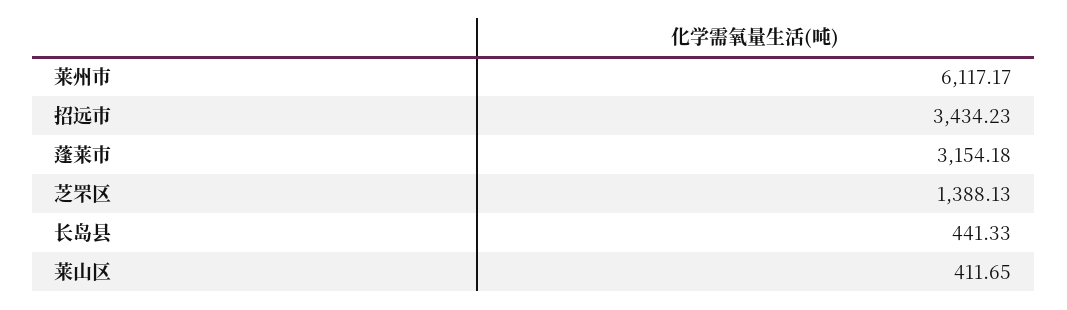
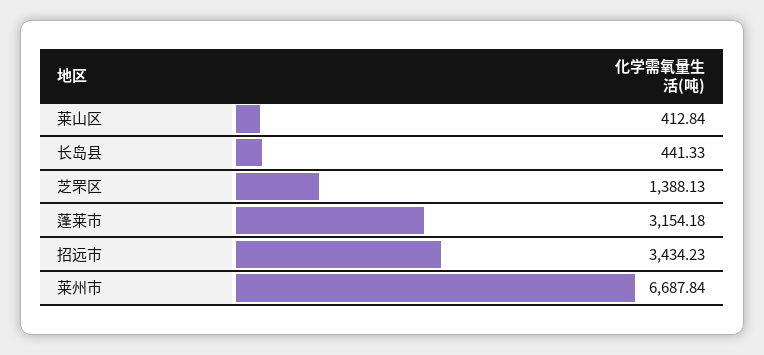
  {
-   "莱州市": 6117.17,
+   "莱州市": 6687.84,
    "招远市": 3434.23,
    "蓬莱市": 3154.18,
    "芝罘区": 1388.13,
    "长岛县": 441.33,
-   "莱山区": 411.65
+   "莱山区": 412.84
  }

